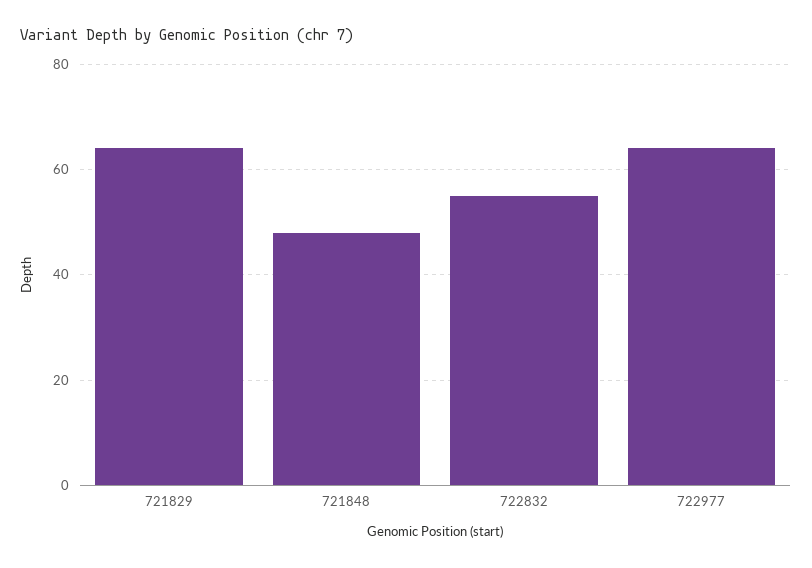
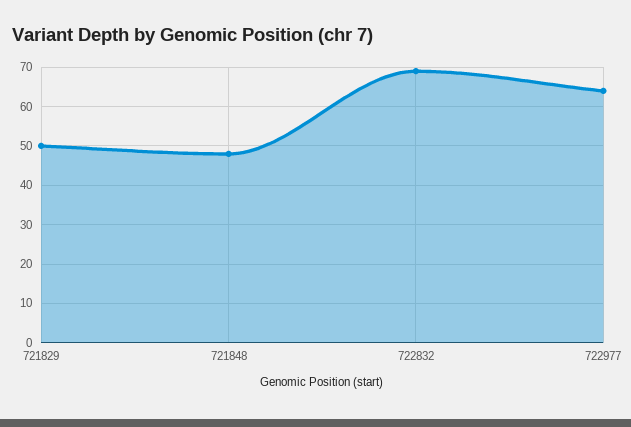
  {
-   "721829": 65,
+   "721829": 50,
    "721848": 50,
-   "722832": 55,
+   "722832": 70,
    "722977": 65
  }

